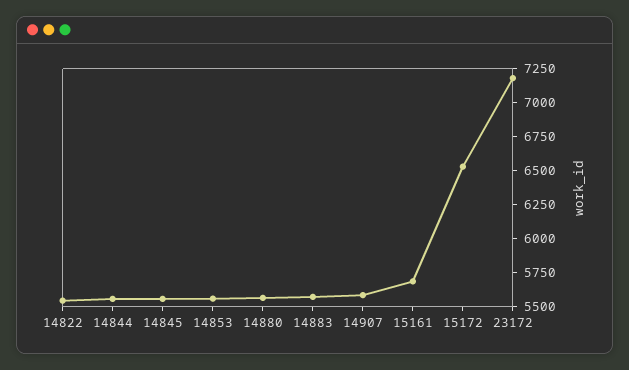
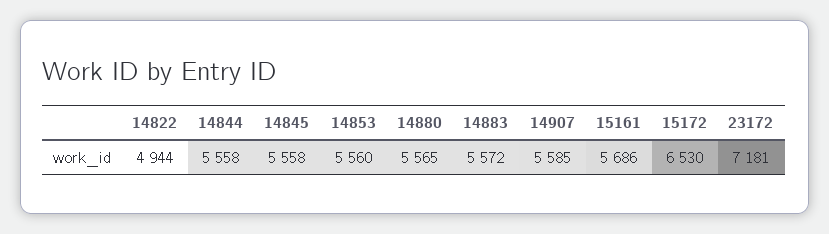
  {
-   "14822": 5500,
+   "14822": 4944,
    "14844": 5558,
    "14845": 5558,
    "14853": 5560,
    "14880": 5565,
    "14883": 5572,
    "14907": 5585,
    "15161": 5686,
    "15172": 6530,
    "23172": 7181
  }

